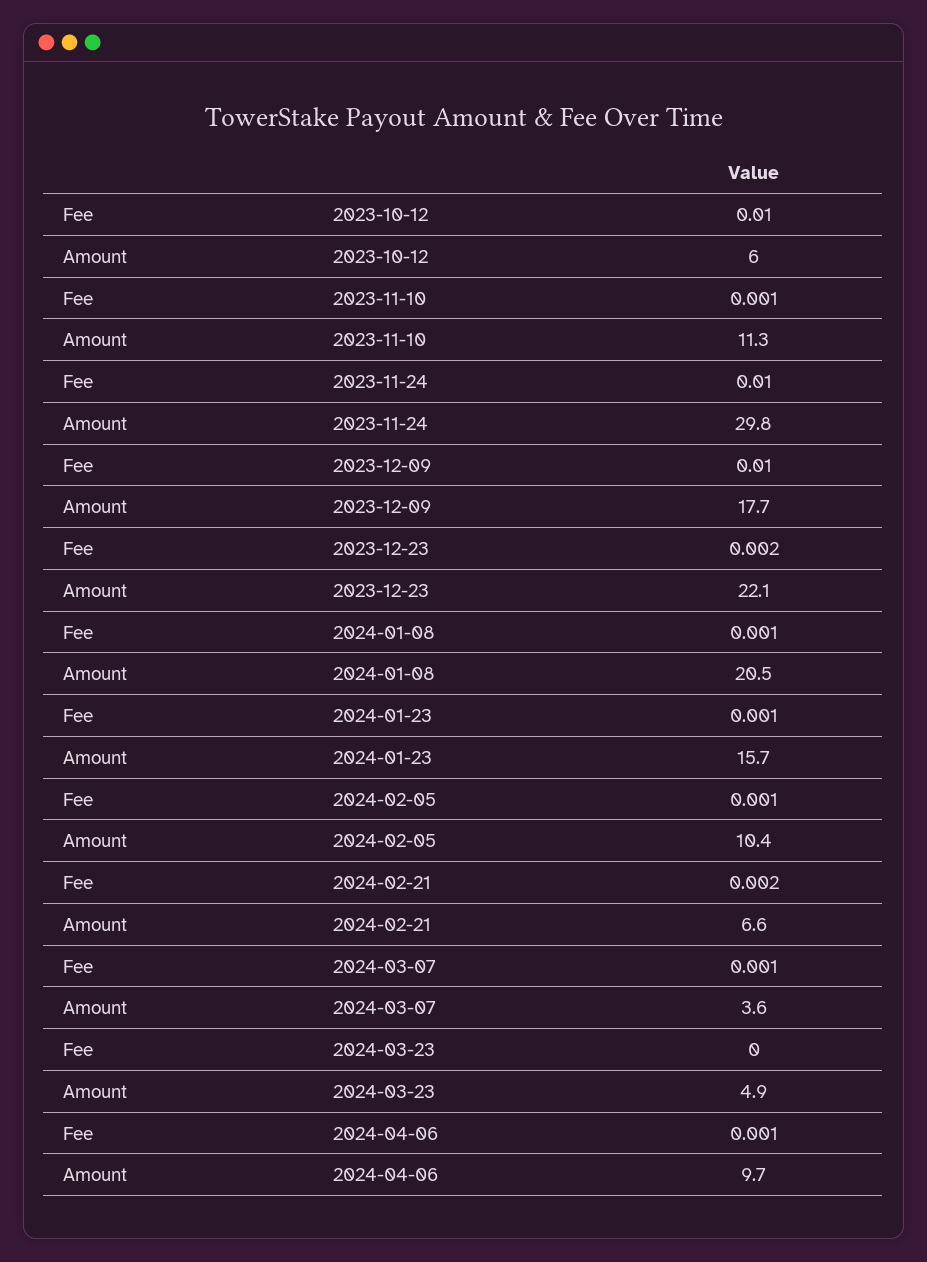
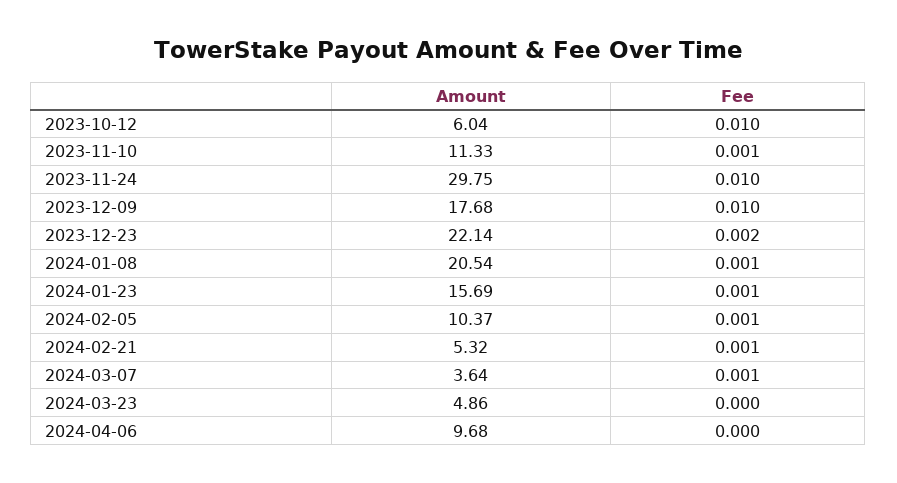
  {
    "Fee": {
      "2023-10-12": 0.01,
      "2023-11-10": 0.001,
      "2023-11-24": 0.01,
      "2023-12-09": 0.01,
      "2023-12-23": 0.002,
      "2024-01-08": 0.001,
      "2024-01-23": 0.001,
      "2024-02-05": 0.001,
-     "2024-02-21": 0.002,
+     "2024-02-21": 0.001,
      "2024-03-07": 0.001,
      "2024-03-23": 0,
-     "2024-04-06": 0.001
+     "2024-04-06": 0
    },
    "Amount": {
      "2023-10-12": 6.04,
      "2023-11-10": 11.33,
      "2023-11-24": 29.75,
      "2023-12-09": 17.68,
      "2023-12-23": 22.14,
      "2024-01-08": 20.54,
      "2024-01-23": 15.69,
      "2024-02-05": 10.37,
-     "2024-02-21": 6.6,
+     "2024-02-21": 5.32,
      "2024-03-07": 3.64,
      "2024-03-23": 4.86,
      "2024-04-06": 9.68
    }
  }

